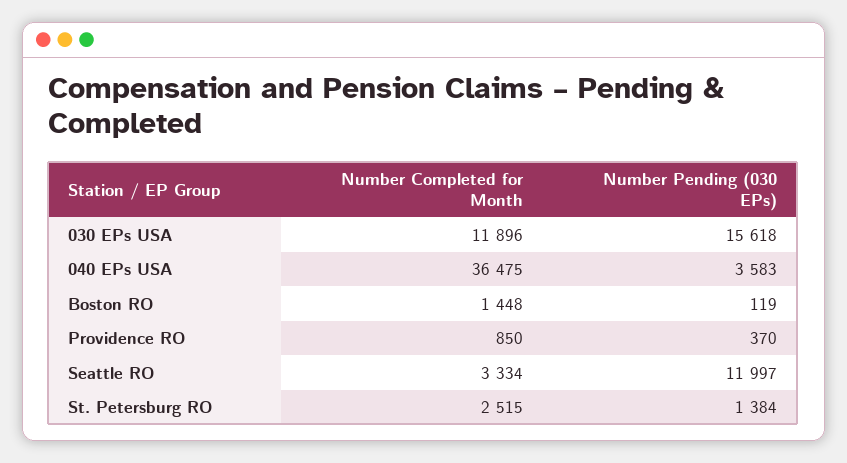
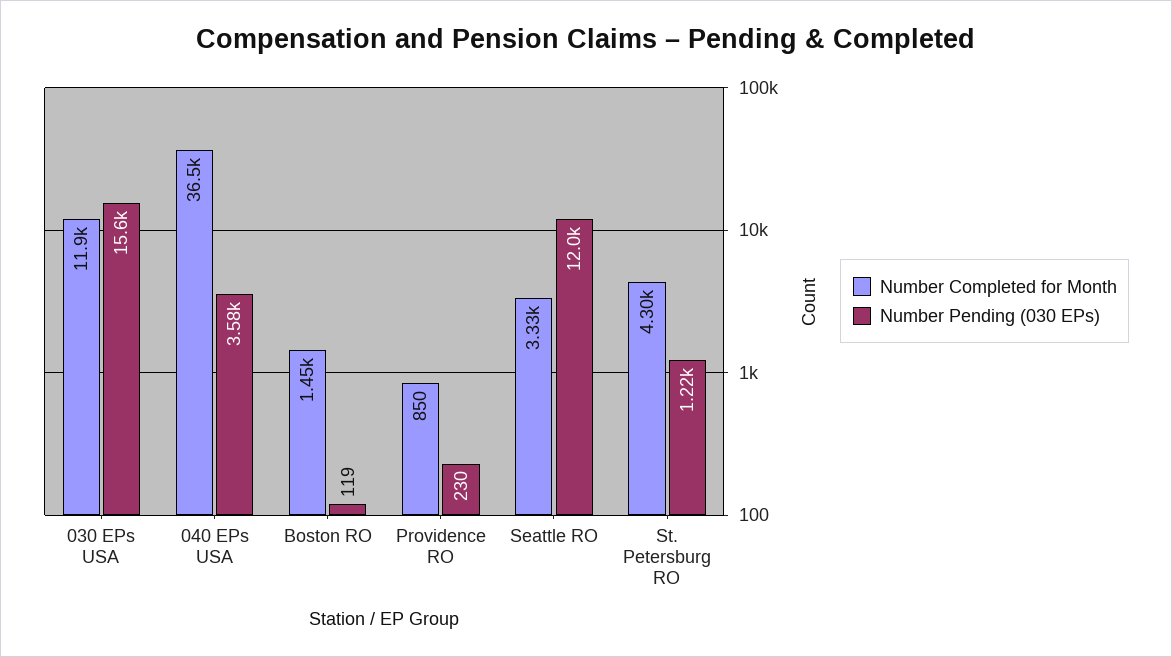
  {
    "Number Completed for Month": {
      "030 EPs USA": 11896,
      "040 EPs USA": 36475,
      "Boston RO": 1448,
      "Providence RO": 850,
      "Seattle RO": 3334,
-     "St. Petersburg RO": 2515
+     "St. Petersburg RO": 4300
    },
    "Number Pending (030 EPs)": {
      "030 EPs USA": 15618,
      "040 EPs USA": 3583,
      "Boston RO": 119,
-     "Providence RO": 370,
+     "Providence RO": 230,
      "Seattle RO": 11997,
-     "St. Petersburg RO": 1384
+     "St. Petersburg RO": 1220
    }
  }

